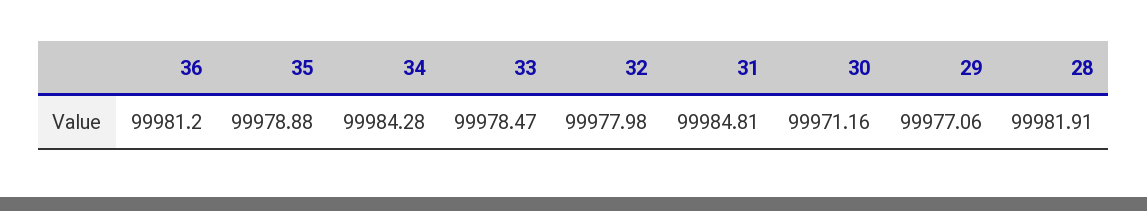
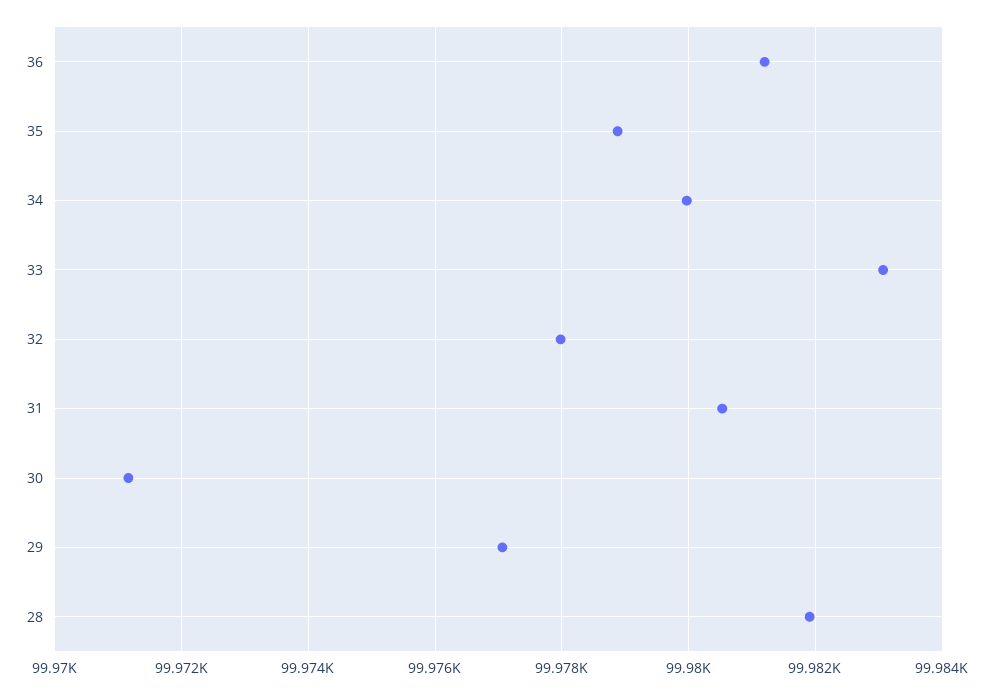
  {
    "36": 99981.2,
    "35": 99978.88,
-   "34": 99984.28,
+   "34": 99980,
-   "33": 99978.47,
+   "33": 99983,
    "32": 99977.98,
-   "31": 99984.81,
+   "31": 99980.6,
    "30": 99971.16,
    "29": 99977.06,
    "28": 99981.91
  }

